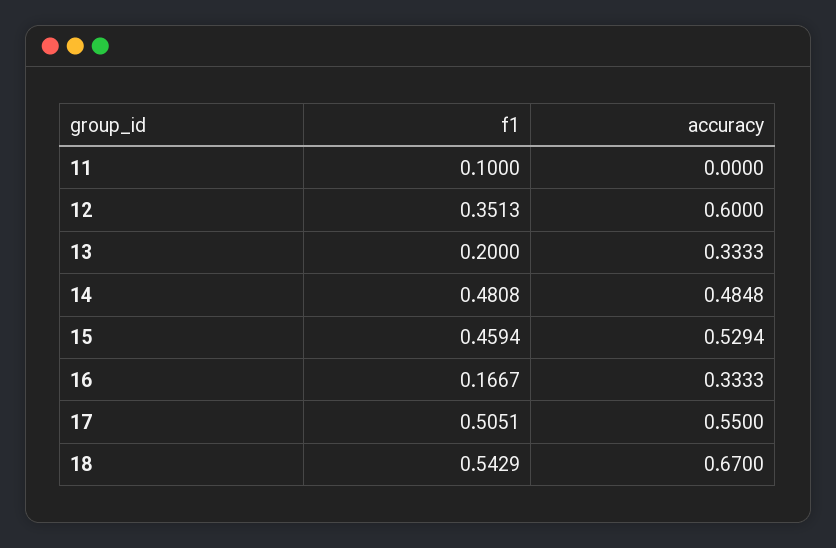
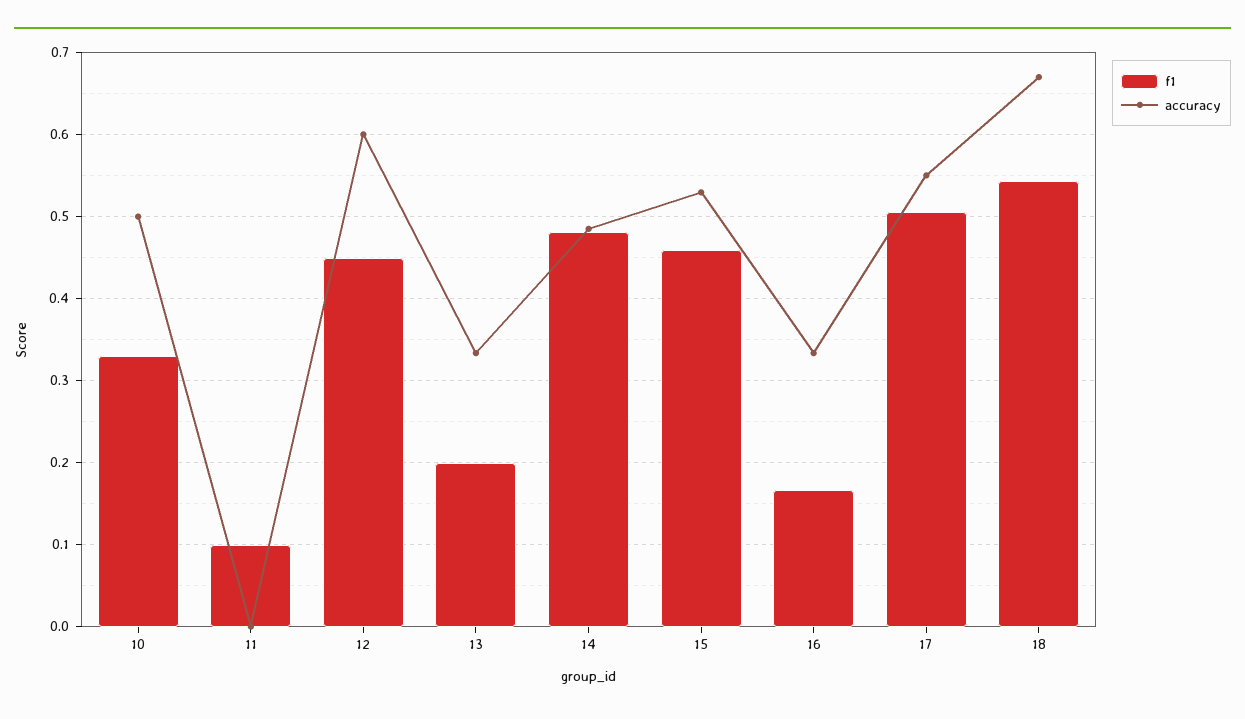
  {
    "f1": {
      "11": 0.1,
-     "12": 0.3513,
+     "12": 0.45,
      "13": 0.2,
      "14": 0.4808,
      "15": 0.4594,
      "16": 0.1667,
      "17": 0.5051,
-     "18": 0.5429
+     "18": 0.5429,
+     "10": 0.33
    },
    "accuracy": {
      "11": 0,
      "12": 0.6,
      "13": 0.3333,
      "14": 0.4848,
      "15": 0.5294,
      "16": 0.3333,
      "17": 0.55,
-     "18": 0.67
+     "18": 0.67,
+     "10": 0.5
    }
  }

